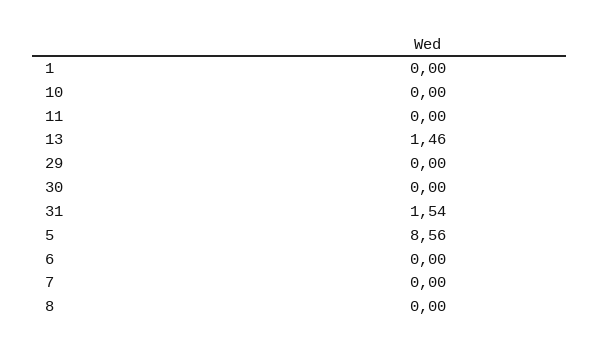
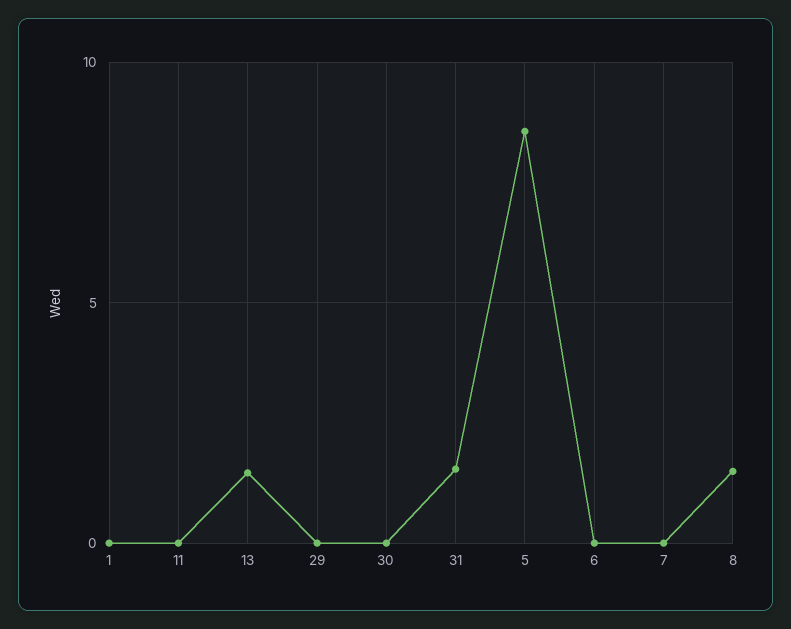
  {
    "1": 0,
-   "10": 0,
    "11": 0,
    "13": 1.46,
    "29": 0,
    "30": 0,
    "31": 1.54,
    "5": 8.56,
    "6": 0,
    "7": 0,
-   "8": 0
+   "8": 1.5
  }

